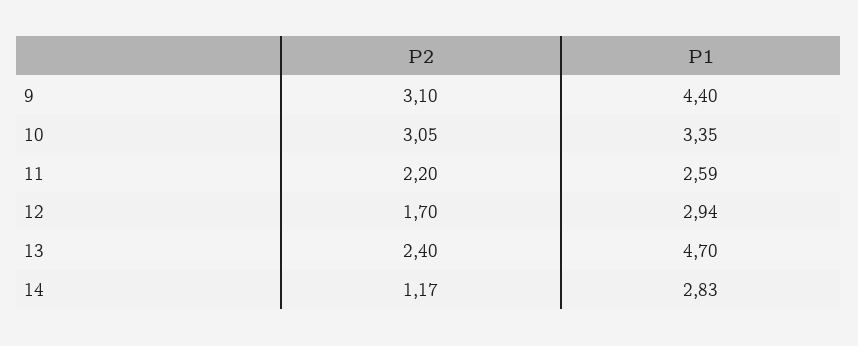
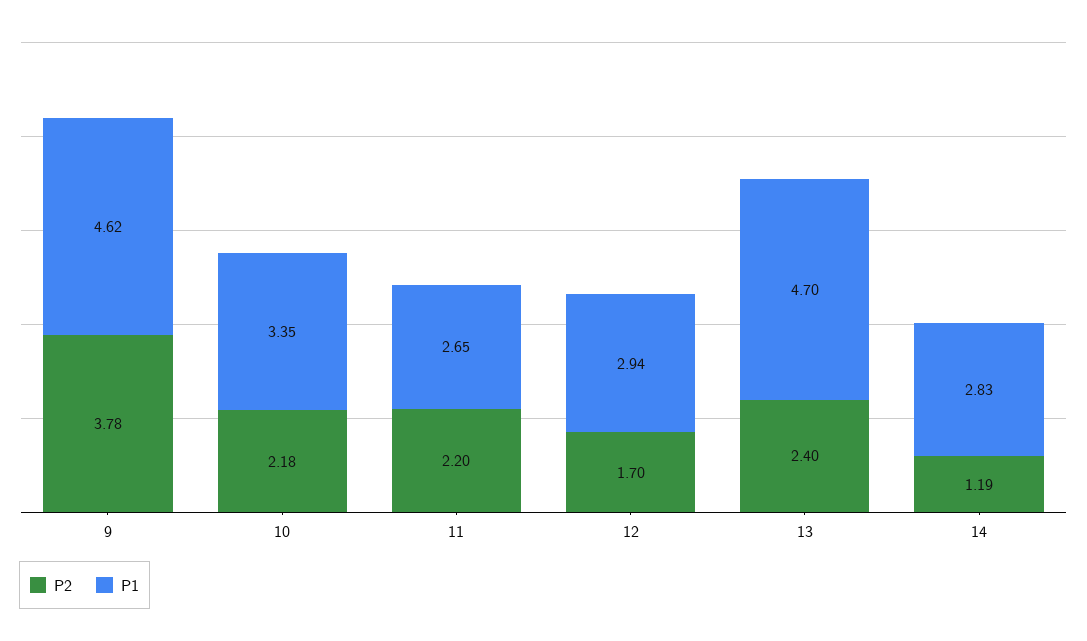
  {
    "P2": {
-     "9": 3.1,
+     "9": 3.78,
-     "10": 3.05,
+     "10": 2.18,
      "11": 2.2,
      "12": 1.7,
      "13": 2.4,
-     "14": 1.17
+     "14": 1.19
    },
    "P1": {
-     "9": 4.4,
+     "9": 4.62,
      "10": 3.35,
-     "11": 2.59,
+     "11": 2.65,
      "12": 2.94,
      "13": 4.7,
      "14": 2.83
    }
  }

